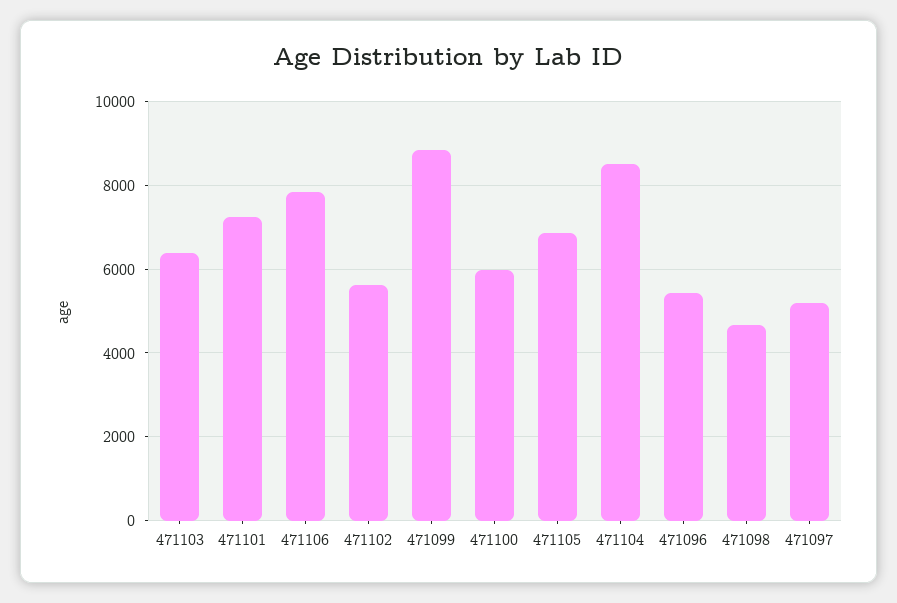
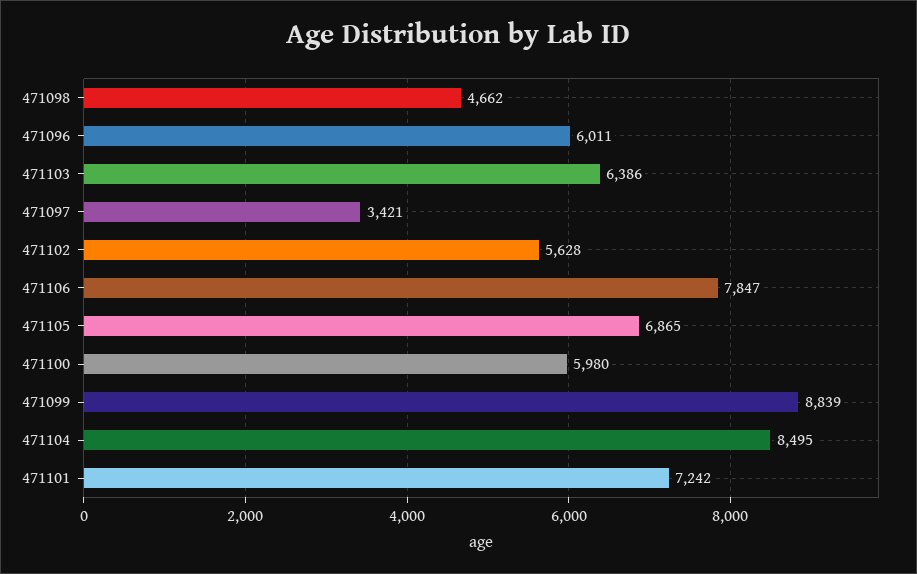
  {
    "471103": 6386,
    "471101": 7242,
    "471106": 7847,
    "471102": 5628,
    "471099": 8839,
    "471100": 5980,
    "471105": 6865,
    "471104": 8495,
-   "471096": 5400,
+   "471096": 6011,
    "471098": 4662,
-   "471097": 5200
+   "471097": 3421
  }

